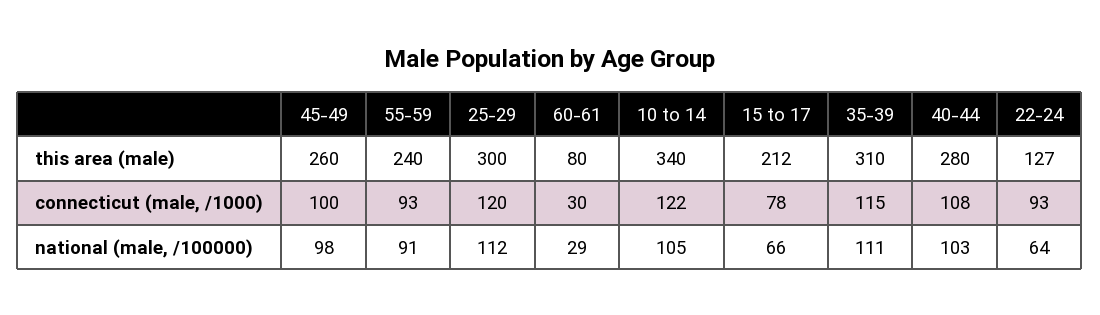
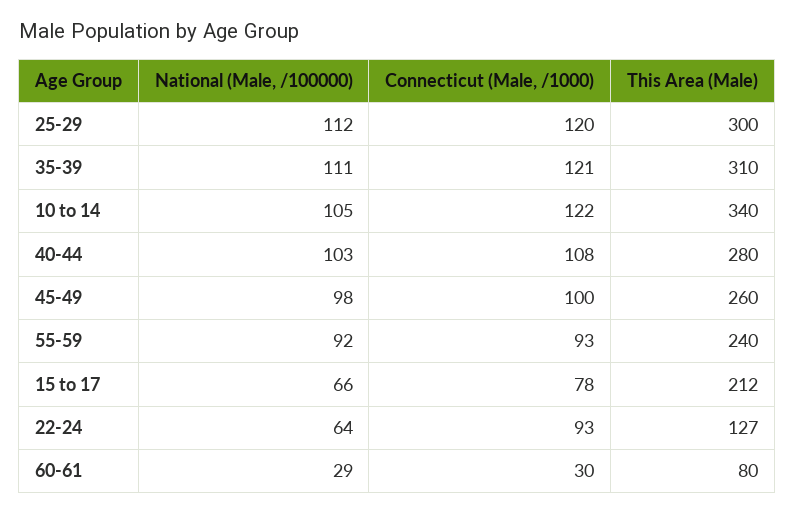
  {
    "45-49": {
      "this area (male)": 260,
      "connecticut (male, /1000)": 100,
      "national (male, /100000)": 98
    },
    "55-59": {
      "this area (male)": 240,
      "connecticut (male, /1000)": 93,
-     "national (male, /100000)": 91
+     "national (male, /100000)": 92
    },
    "25-29": {
      "this area (male)": 300,
      "connecticut (male, /1000)": 120,
      "national (male, /100000)": 112
    },
    "60-61": {
      "this area (male)": 80,
      "connecticut (male, /1000)": 30,
      "national (male, /100000)": 29
    },
    "10 to 14": {
      "this area (male)": 340,
      "connecticut (male, /1000)": 122,
      "national (male, /100000)": 105
    },
    "15 to 17": {
      "this area (male)": 212,
      "connecticut (male, /1000)": 78,
      "national (male, /100000)": 66
    },
    "35-39": {
      "this area (male)": 310,
-     "connecticut (male, /1000)": 115,
+     "connecticut (male, /1000)": 121,
      "national (male, /100000)": 111
    },
    "40-44": {
      "this area (male)": 280,
      "connecticut (male, /1000)": 108,
      "national (male, /100000)": 103
    },
    "22-24": {
      "this area (male)": 127,
      "connecticut (male, /1000)": 93,
      "national (male, /100000)": 64
    }
  }

